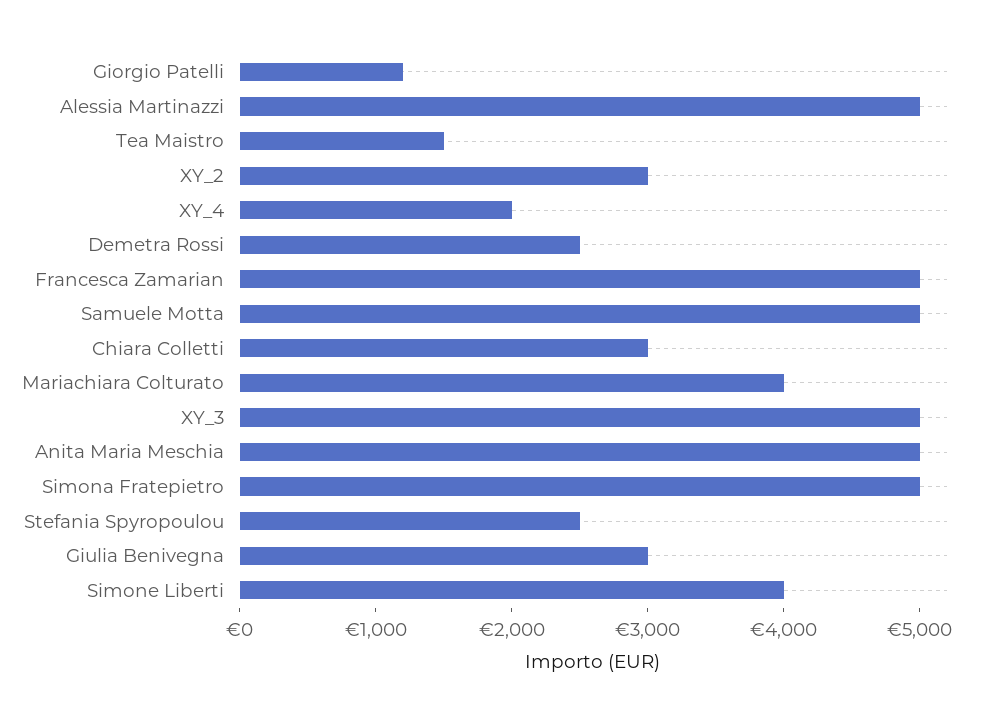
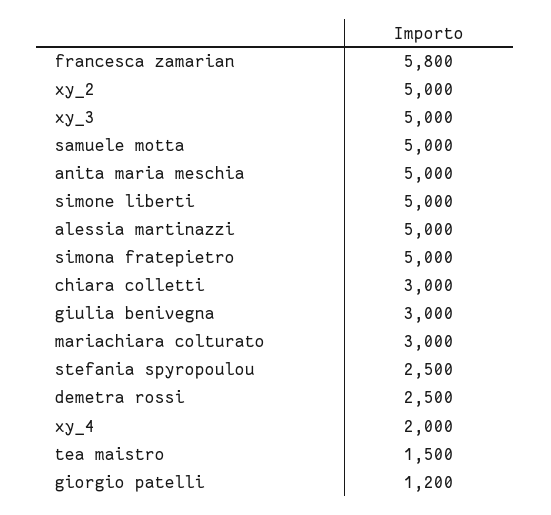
  {
    "Giorgio Patelli": 1200,
    "Alessia Martinazzi": 5000,
    "Tea Maistro": 1500,
-   "XY_2": 3000,
+   "XY_2": 5000,
    "XY_4": 2000,
    "Demetra Rossi": 2500,
-   "Francesca Zamarian": 5000,
+   "Francesca Zamarian": 5800,
    "Samuele Motta": 5000,
    "Chiara Colletti": 3000,
-   "Mariachiara Colturato": 4000,
+   "Mariachiara Colturato": 3000,
    "XY_3": 5000,
    "Anita Maria Meschia": 5000,
    "Simona Fratepietro": 5000,
    "Stefania Spyropoulou": 2500,
    "Giulia Benivegna": 3000,
-   "Simone Liberti": 4000
+   "Simone Liberti": 5000
  }

